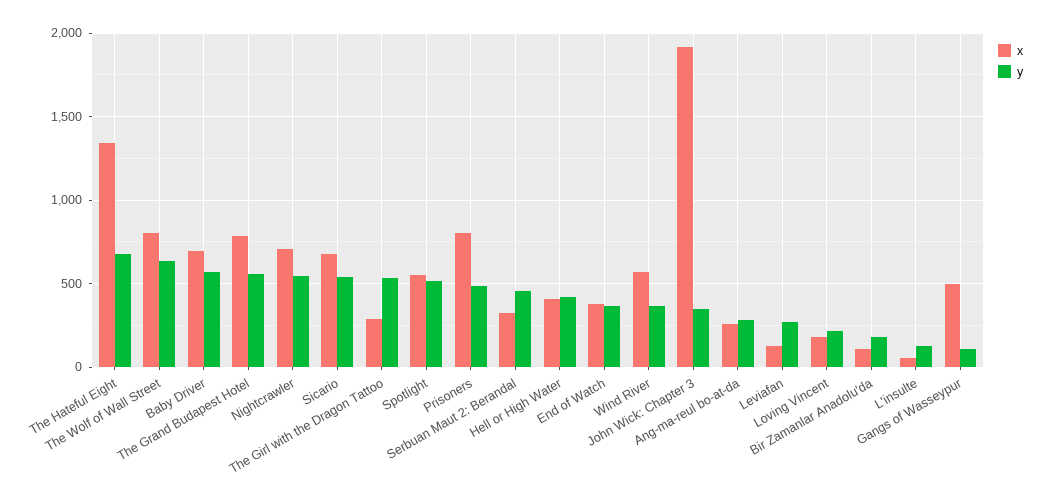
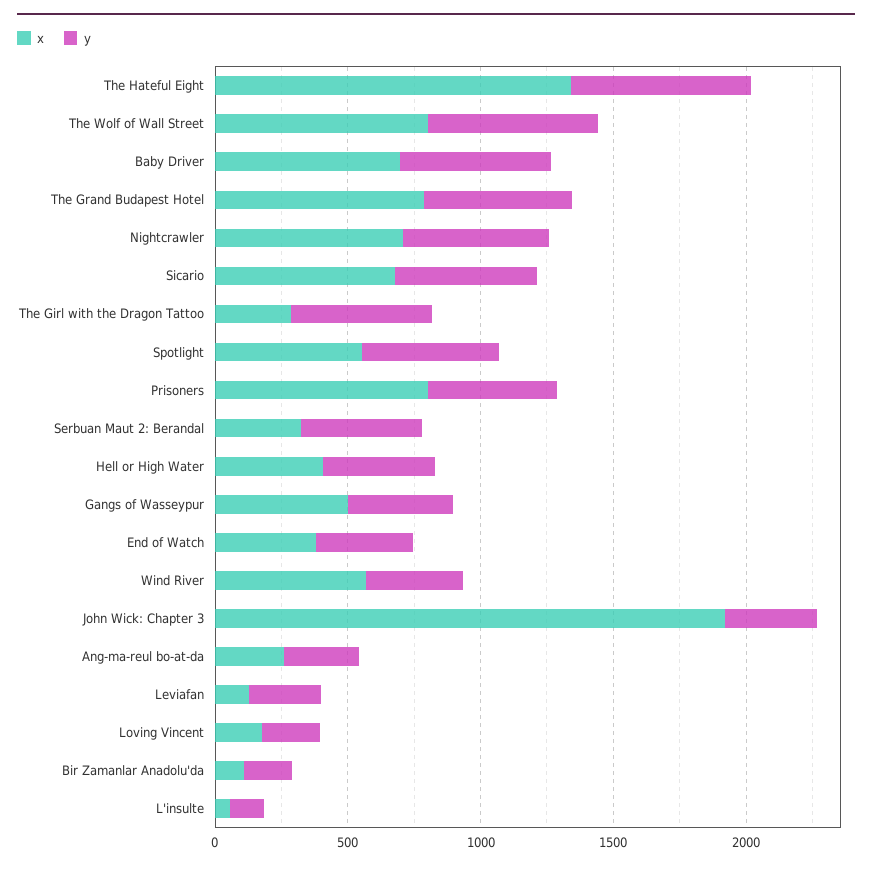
  {
    "x": {
      "The Hateful Eight": 1350,
      "The Wolf of Wall Street": 800,
      "Baby Driver": 700,
      "The Grand Budapest Hotel": 800,
      "Nightcrawler": 700,
      "Sicario": 700,
      "The Girl with the Dragon Tattoo": 300,
      "Spotlight": 550,
      "Prisoners": 800,
      "Serbuan Maut 2: Berandal": 350,
      "Hell or High Water": 400,
      "End of Watch": 400,
      "Wind River": 550,
      "John Wick: Chapter 3": 1900,
      "Ang-ma-reul bo-at-da": 250,
      "Leviafan": 150,
      "Loving Vincent": 200,
      "Bir Zamanlar Anadolu'da": 100,
      "L'insulte": 50,
      "Gangs of Wasseypur": 500
    },
    "y": {
      "The Hateful Eight": 700,
      "The Wolf of Wall Street": 650,
      "Baby Driver": 550,
      "The Grand Budapest Hotel": 550,
      "Nightcrawler": 550,
      "Sicario": 550,
      "The Girl with the Dragon Tattoo": 550,
      "Spotlight": 500,
      "Prisoners": 500,
      "Serbuan Maut 2: Berandal": 450,
      "Hell or High Water": 400,
      "End of Watch": 350,
      "Wind River": 350,
      "John Wick: Chapter 3": 350,
      "Ang-ma-reul bo-at-da": 300,
      "Leviafan": 250,
      "Loving Vincent": 200,
      "Bir Zamanlar Anadolu'da": 200,
      "L'insulte": 150,
-     "Gangs of Wasseypur": 100
+     "Gangs of Wasseypur": 400
    }
  }

